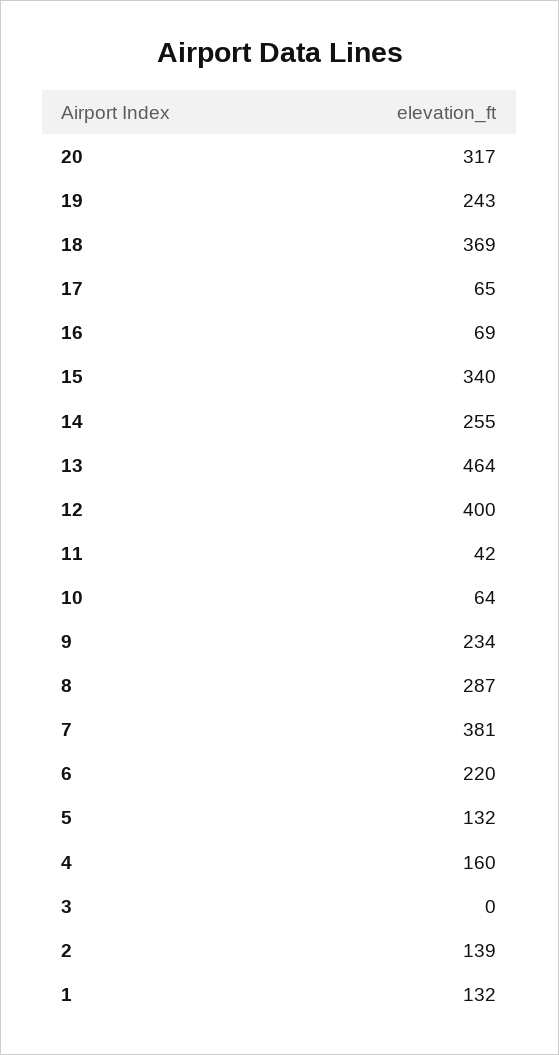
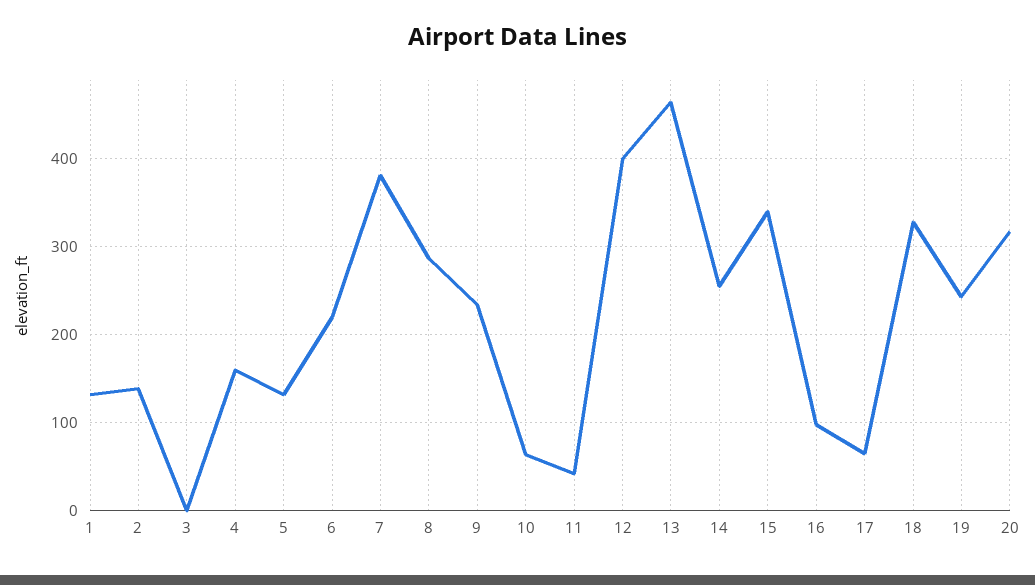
  {
    "20": 317,
    "19": 243,
-   "18": 369,
+   "18": 330,
    "17": 65,
-   "16": 69,
+   "16": 100,
    "15": 340,
    "14": 255,
    "13": 464,
    "12": 400,
    "11": 42,
    "10": 64,
    "9": 234,
    "8": 287,
    "7": 381,
    "6": 220,
    "5": 132,
    "4": 160,
    "3": 0,
    "2": 139,
    "1": 132
  }

